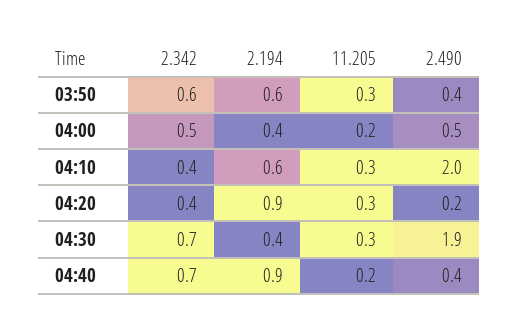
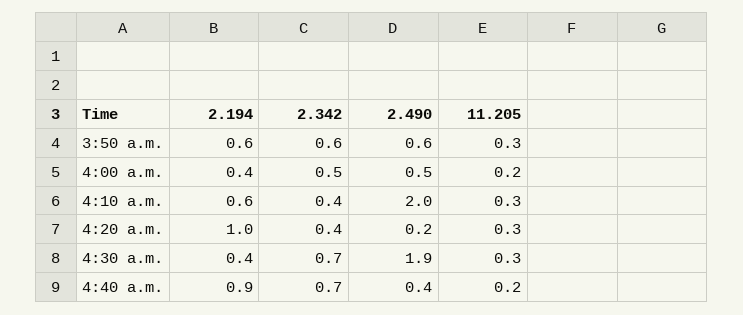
  {
    "2.342": {
      "03:50": 0.6,
      "04:00": 0.5,
      "04:10": 0.4,
      "04:20": 0.4,
      "04:30": 0.7,
      "04:40": 0.7
    },
    "2.194": {
      "03:50": 0.6,
      "04:00": 0.4,
      "04:10": 0.6,
-     "04:20": 0.9,
+     "04:20": 1,
      "04:30": 0.4,
      "04:40": 0.9
    },
    "11.205": {
      "03:50": 0.3,
      "04:00": 0.2,
      "04:10": 0.3,
      "04:20": 0.3,
      "04:30": 0.3,
      "04:40": 0.2
    },
    "2.490": {
-     "03:50": 0.4,
+     "03:50": 0.6,
      "04:00": 0.5,
      "04:10": 2,
      "04:20": 0.2,
      "04:30": 1.9,
      "04:40": 0.4
    }
  }

